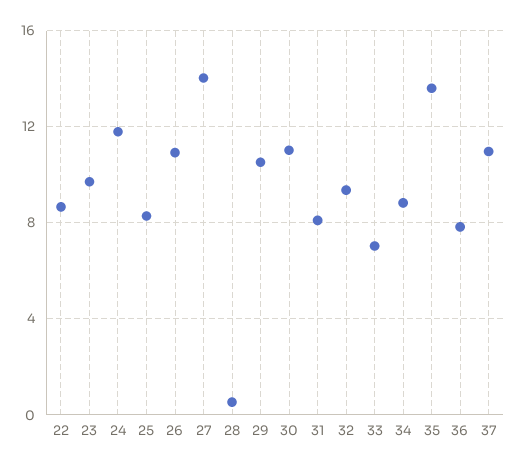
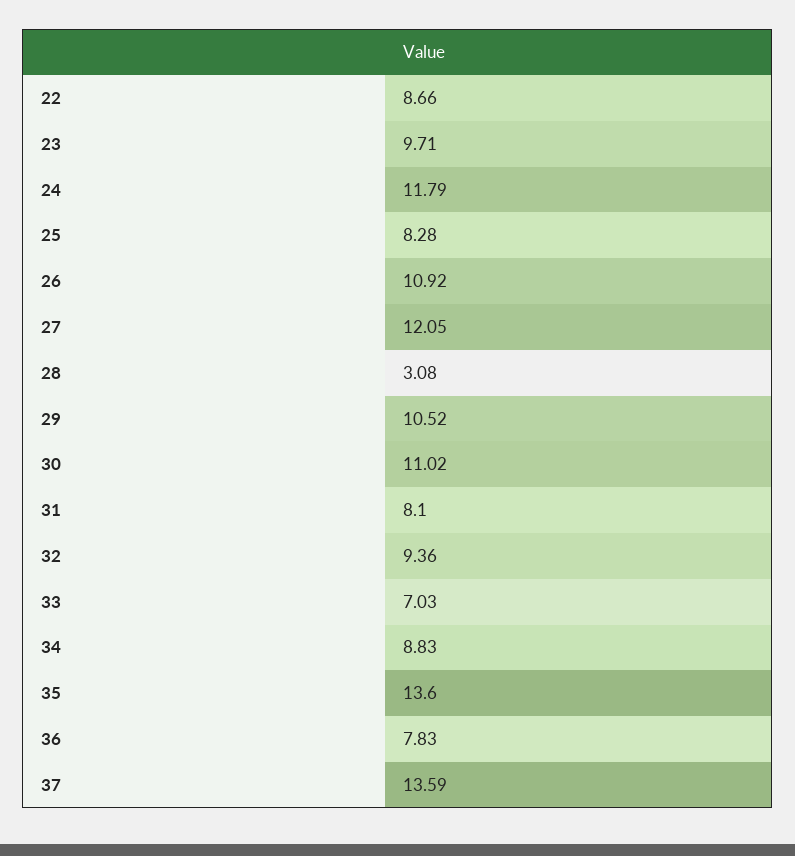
  {
    "22": 8.66,
    "23": 9.71,
    "24": 11.79,
    "25": 8.28,
    "26": 10.92,
-   "27": 14,
+   "27": 12.05,
-   "28": 0.5,
+   "28": 3.08,
    "29": 10.52,
    "30": 11.02,
    "31": 8.1,
    "32": 9.36,
    "33": 7.03,
    "34": 8.83,
    "35": 13.6,
    "36": 7.83,
-   "37": 11
+   "37": 13.59
  }

